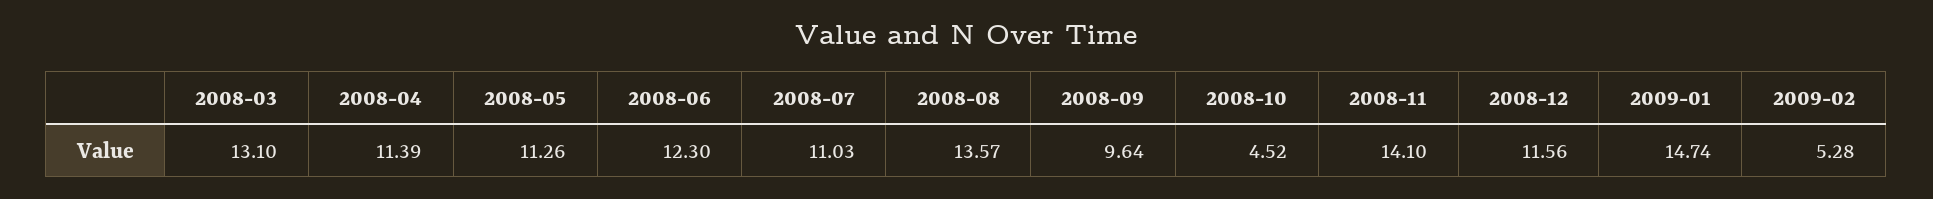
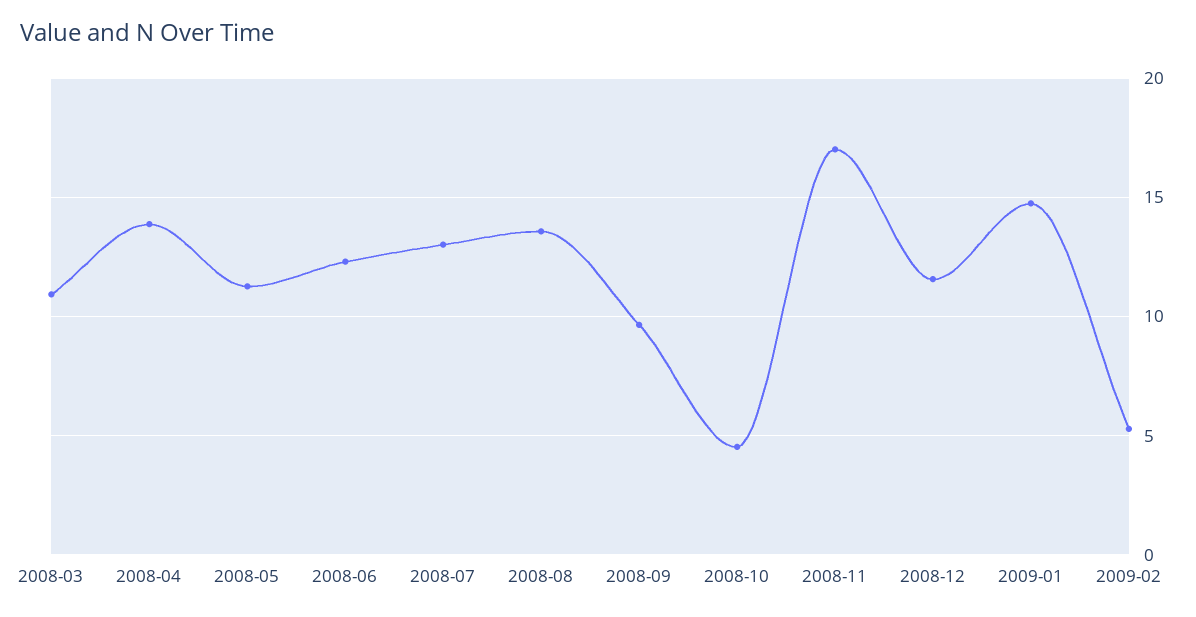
  {
-   "2008-03": 13.1,
+   "2008-03": 11,
-   "2008-04": 11.39,
+   "2008-04": 14,
    "2008-05": 11.26,
    "2008-06": 12.3,
-   "2008-07": 11.03,
+   "2008-07": 13,
    "2008-08": 13.57,
    "2008-09": 9.64,
    "2008-10": 4.52,
-   "2008-11": 14.1,
+   "2008-11": 17,
    "2008-12": 11.56,
    "2009-01": 14.74,
    "2009-02": 5.28
  }

